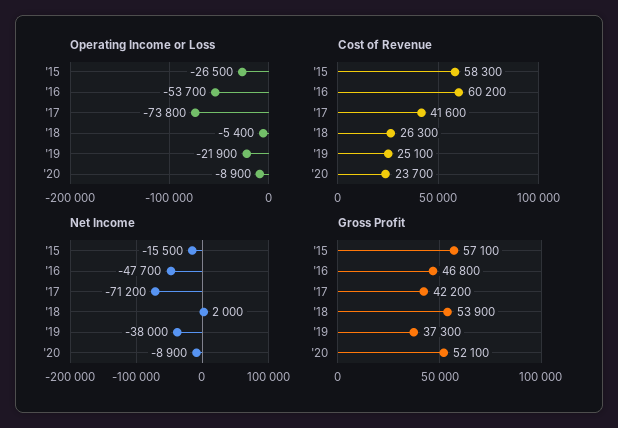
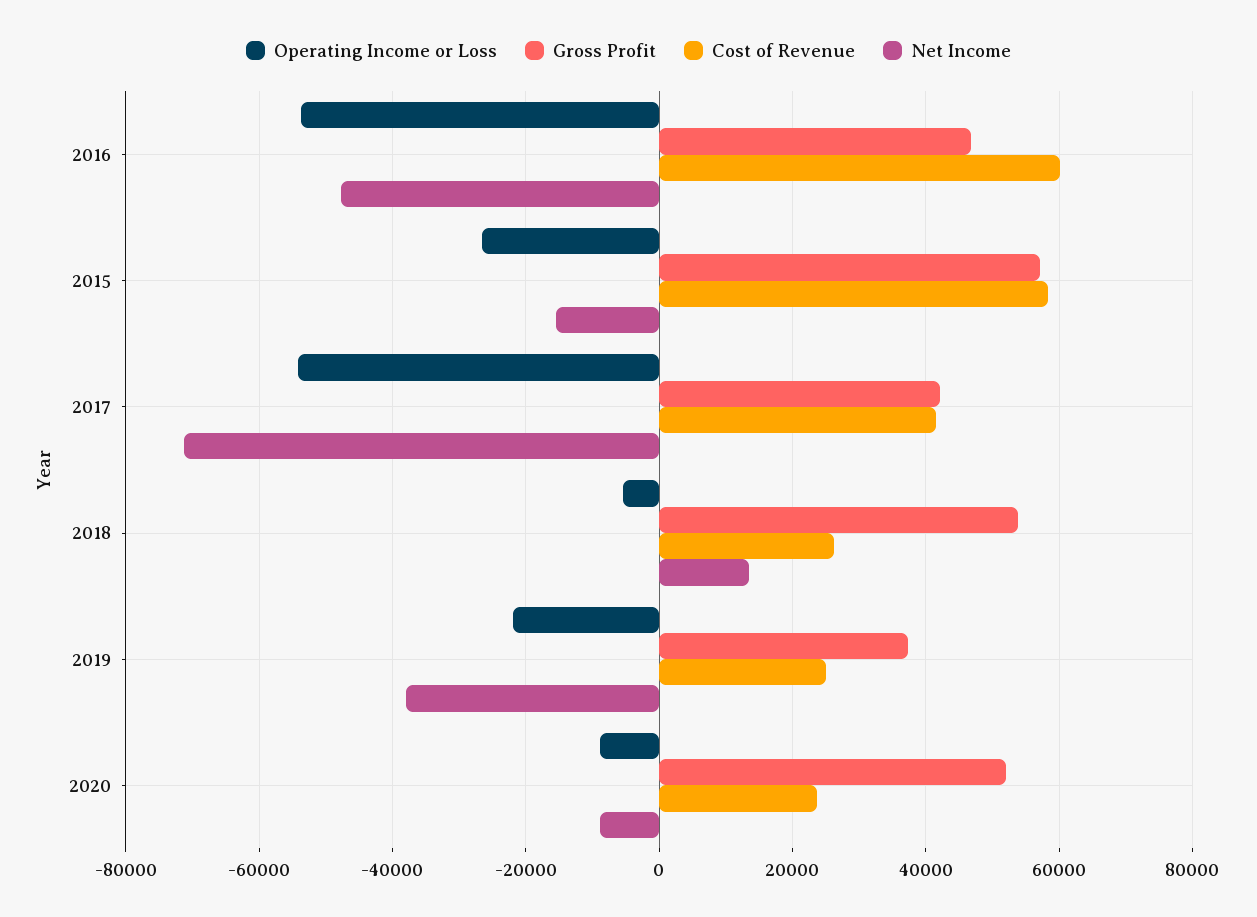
  {
    "Operating Income or Loss": {
      "'15": -26500,
      "'16": -53700,
-     "'17": -73800,
+     "'17": -54000,
      "'18": -5400,
      "'19": -21900,
      "'20": -8900
    },
    "Cost of Revenue": {
      "'15": 58300,
      "'16": 60200,
      "'17": 41600,
      "'18": 26300,
      "'19": 25100,
      "'20": 23700
    },
    "Net Income": {
      "'15": -15500,
      "'16": -47700,
      "'17": -71200,
-     "'18": 2000,
+     "'18": 14000,
      "'19": -38000,
      "'20": -8900
    },
    "Gross Profit": {
      "'15": 57100,
      "'16": 46800,
      "'17": 42200,
      "'18": 53900,
      "'19": 37300,
      "'20": 52100
    }
  }

